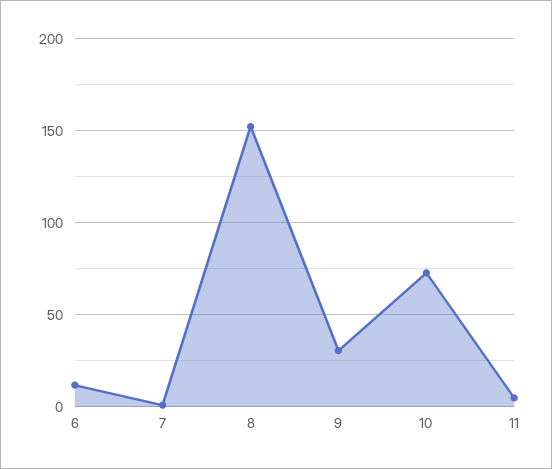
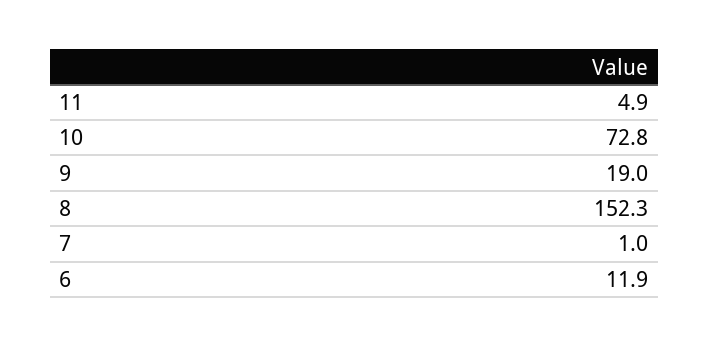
  {
    "6": 11.9,
    "7": 1,
    "8": 152.3,
-   "9": 30,
+   "9": 19,
    "10": 72.8,
    "11": 4.9
  }

